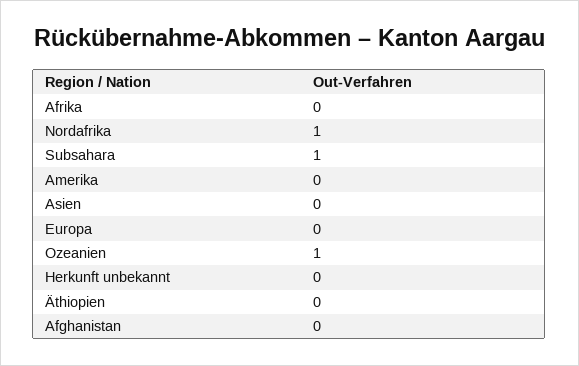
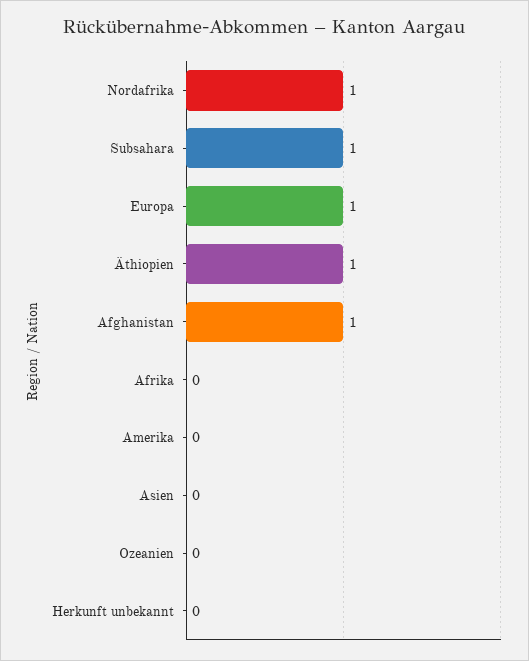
  {
    "Afrika": 0,
    "Nordafrika": 1,
    "Subsahara": 1,
    "Amerika": 0,
    "Asien": 0,
-   "Europa": 0,
+   "Europa": 1,
-   "Ozeanien": 1,
+   "Ozeanien": 0,
    "Herkunft unbekannt": 0,
-   "Äthiopien": 0,
+   "Äthiopien": 1,
-   "Afghanistan": 0
+   "Afghanistan": 1
  }

